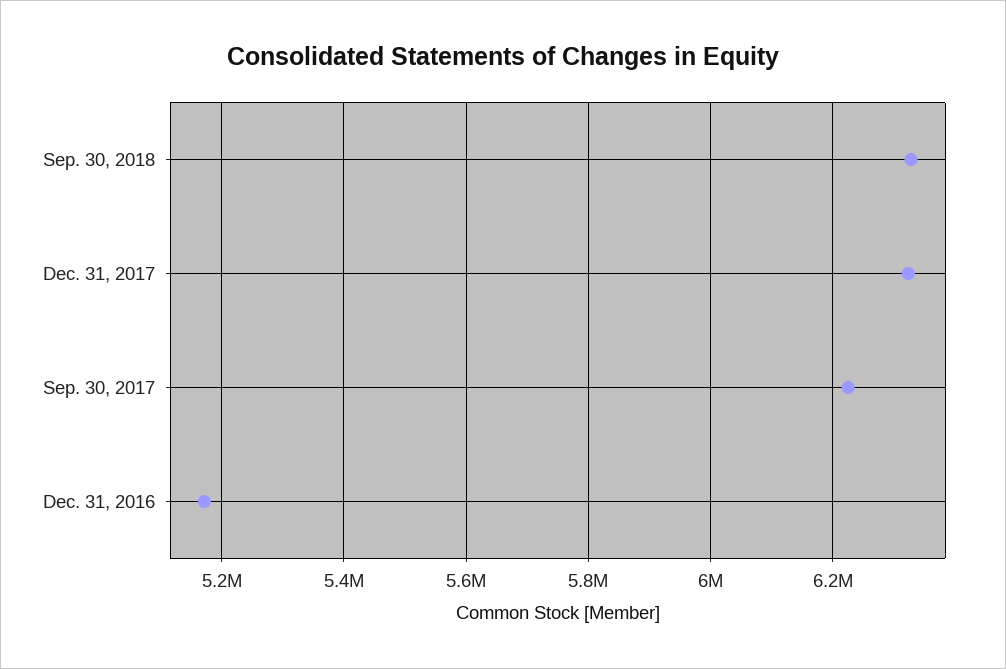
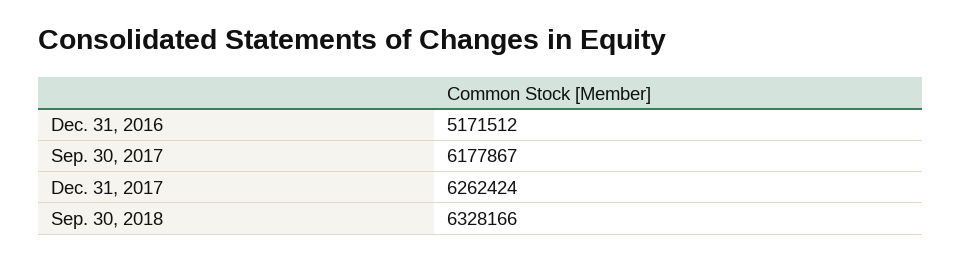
  {
    "Sep. 30, 2018": 6328166,
-   "Dec. 31, 2017": 6320000,
+   "Dec. 31, 2017": 6262424,
-   "Sep. 30, 2017": 6220000,
+   "Sep. 30, 2017": 6177867,
    "Dec. 31, 2016": 5171512
  }

